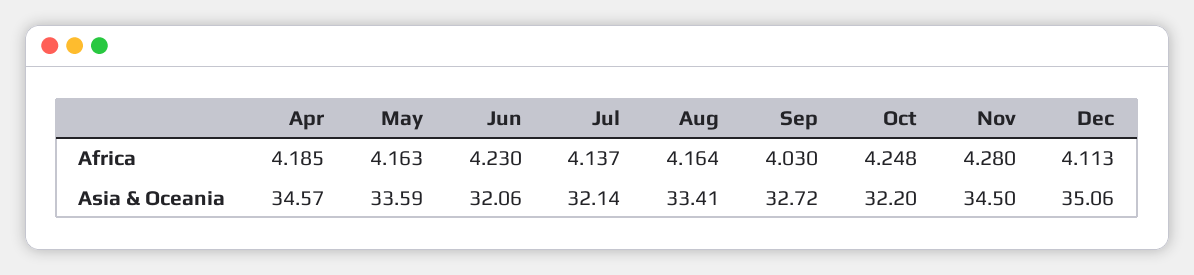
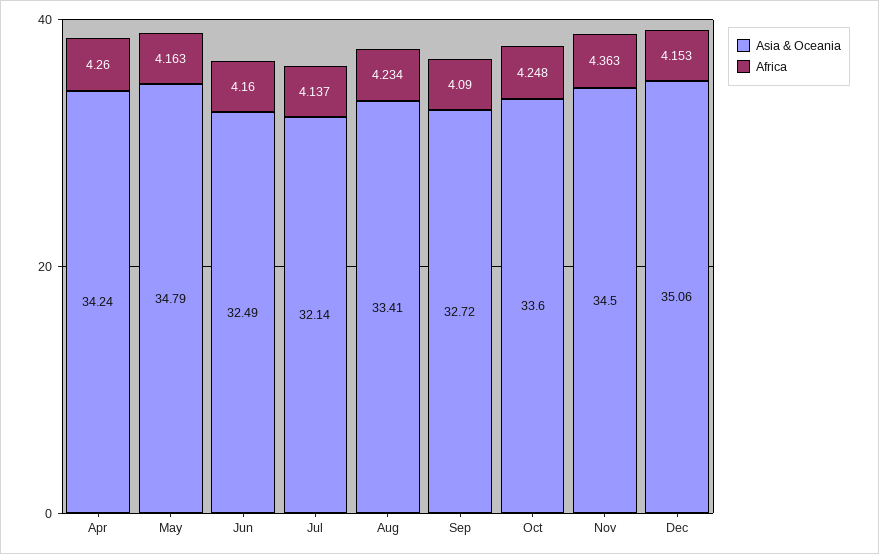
  {
    "Africa": {
-     "Apr": 4.185,
+     "Apr": 4.26,
      "May": 4.163,
-     "Jun": 4.23,
+     "Jun": 4.16,
      "Jul": 4.137,
-     "Aug": 4.164,
+     "Aug": 4.234,
-     "Sep": 4.03,
+     "Sep": 4.09,
      "Oct": 4.248,
-     "Nov": 4.28,
+     "Nov": 4.363,
-     "Dec": 4.113
+     "Dec": 4.153
    },
    "Asia & Oceania": {
-     "Apr": 34.57,
+     "Apr": 34.24,
-     "May": 33.59,
+     "May": 34.79,
-     "Jun": 32.06,
+     "Jun": 32.49,
      "Jul": 32.14,
      "Aug": 33.41,
      "Sep": 32.72,
-     "Oct": 32.2,
+     "Oct": 33.6,
      "Nov": 34.5,
      "Dec": 35.06
    }
  }

